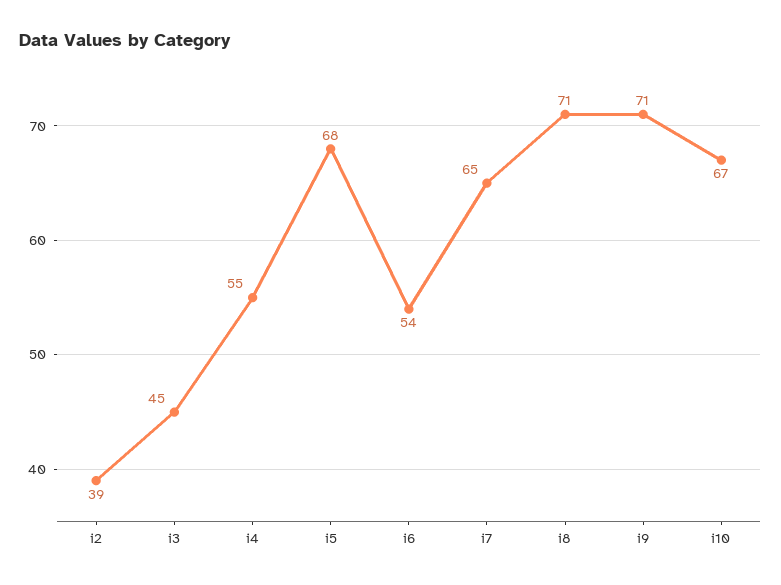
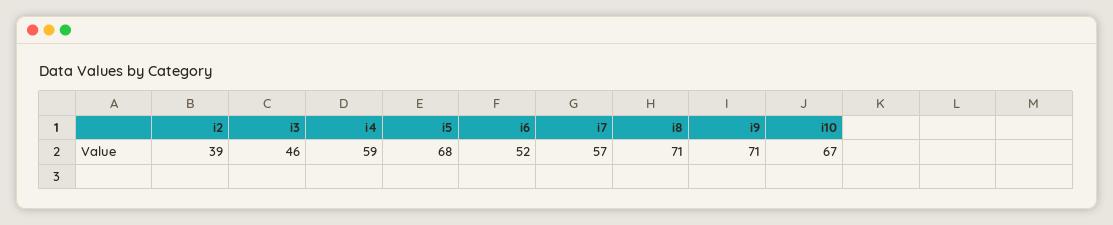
  {
    "i2": 39,
-   "i3": 45,
+   "i3": 46,
-   "i4": 55,
+   "i4": 59,
    "i5": 68,
-   "i6": 54,
+   "i6": 52,
-   "i7": 65,
+   "i7": 57,
    "i8": 71,
    "i9": 71,
    "i10": 67
  }

